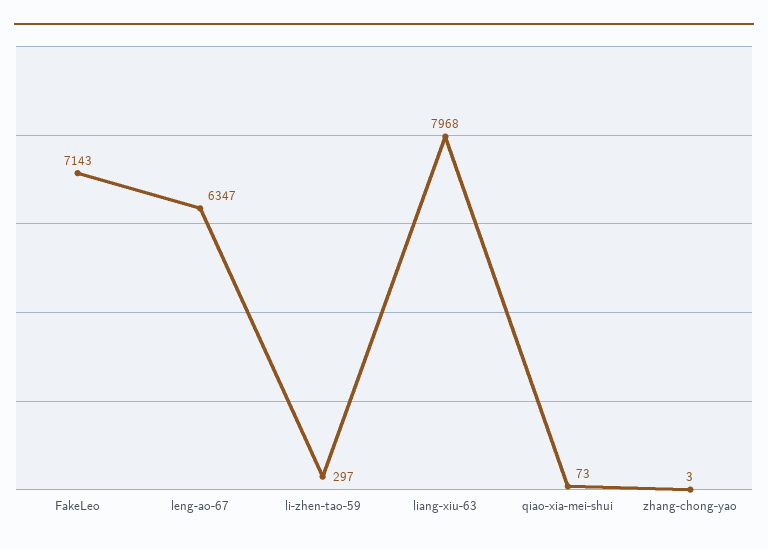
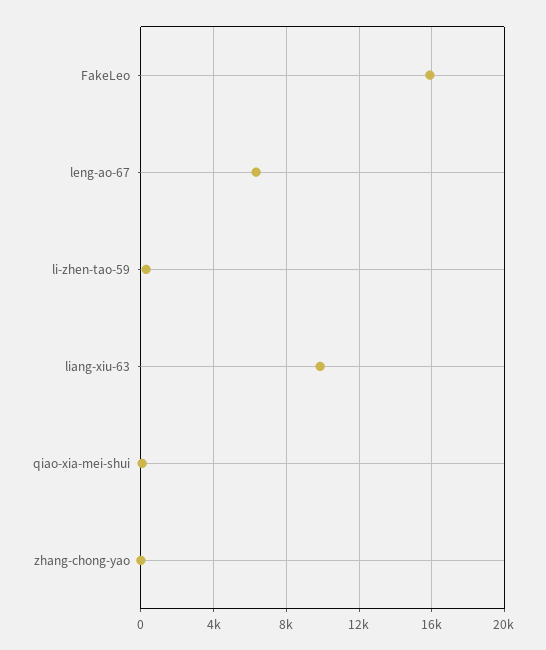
  {
-   "FakeLeo": 7143,
+   "FakeLeo": 16000,
    "leng-ao-67": 6347,
    "li-zhen-tao-59": 297,
-   "liang-xiu-63": 7968,
+   "liang-xiu-63": 10000,
    "qiao-xia-mei-shui": 73,
    "zhang-chong-yao": 3
  }

